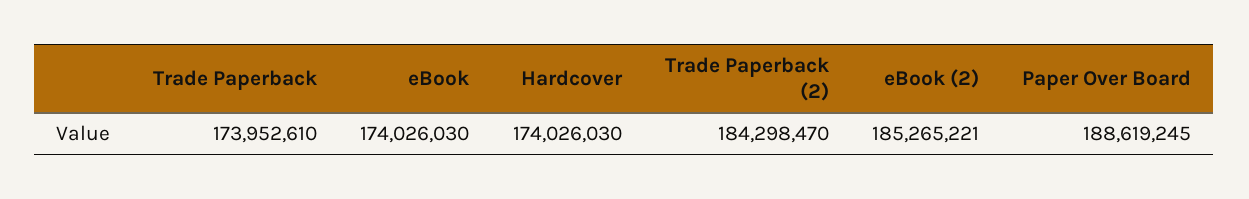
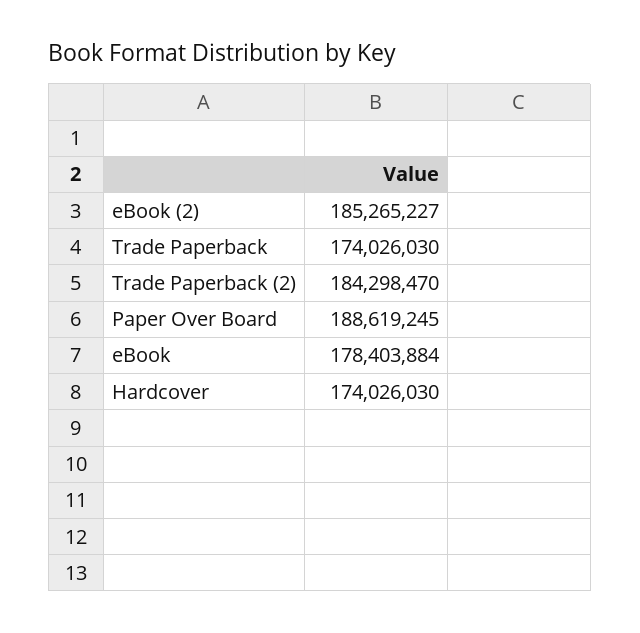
  {
-   "Trade Paperback": 173952610,
+   "Trade Paperback": 174026030,
-   "eBook": 174026030,
+   "eBook": 178403884,
    "Hardcover": 174026030,
    "Trade Paperback (2)": 184298470,
-   "eBook (2)": 185265221,
+   "eBook (2)": 185265227,
    "Paper Over Board": 188619245
  }

